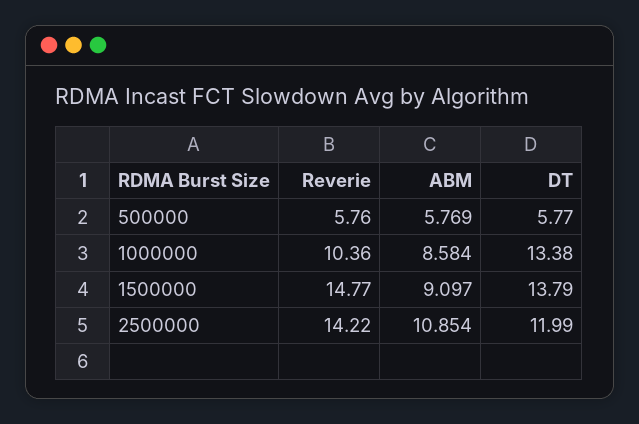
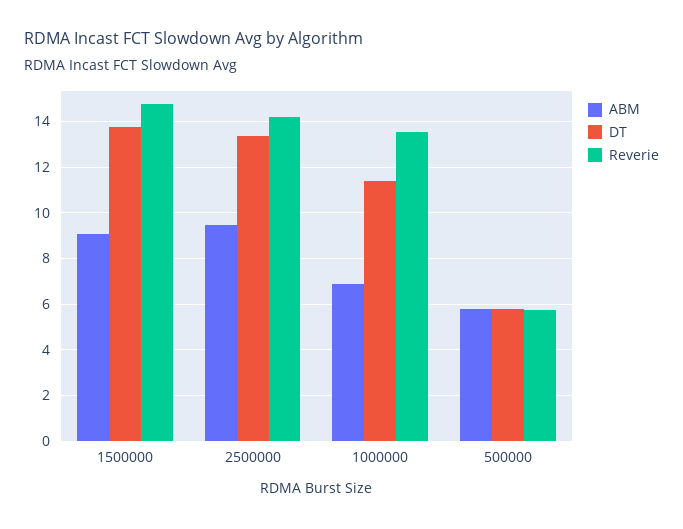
  {
    "Reverie": {
      "500000": 5.76,
-     "1000000": 10.36,
+     "1000000": 13.5,
      "1500000": 14.77,
      "2500000": 14.22
    },
    "ABM": {
      "500000": 5.769,
-     "1000000": 8.584,
+     "1000000": 7,
      "1500000": 9.097,
-     "2500000": 10.854
+     "2500000": 9.5
    },
    "DT": {
      "500000": 5.77,
-     "1000000": 13.38,
+     "1000000": 11.5,
      "1500000": 13.79,
-     "2500000": 11.99
+     "2500000": 13.5
    }
  }

